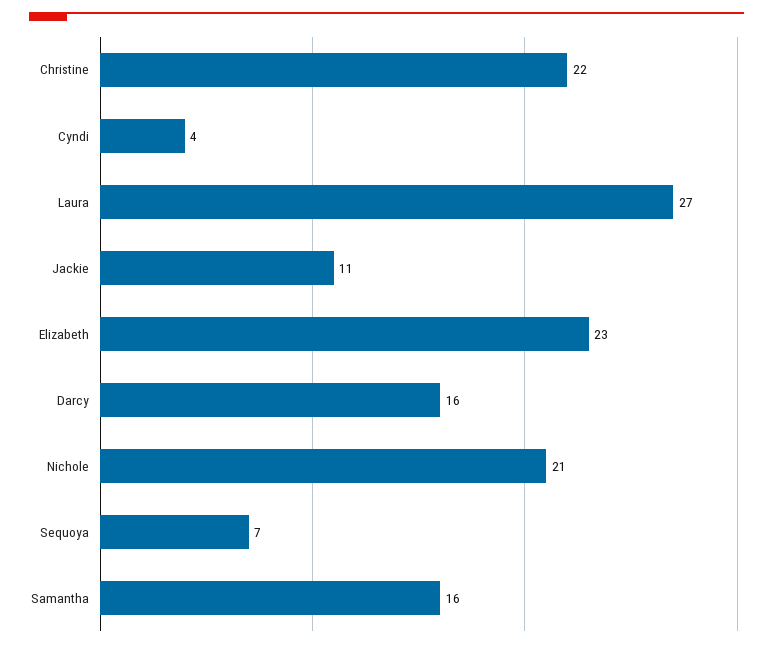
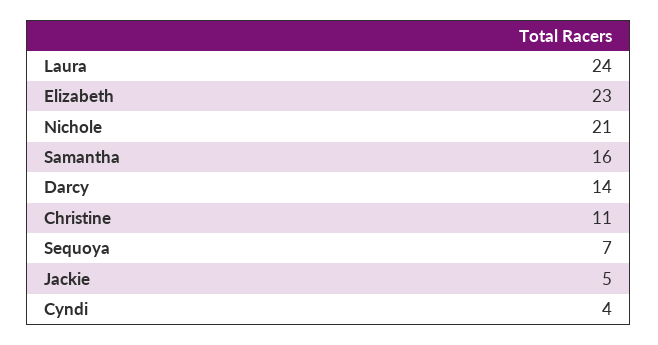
  {
-   "Christine": 22,
+   "Christine": 11,
    "Cyndi": 4,
-   "Laura": 27,
+   "Laura": 24,
-   "Jackie": 11,
+   "Jackie": 5,
    "Elizabeth": 23,
-   "Darcy": 16,
+   "Darcy": 14,
    "Nichole": 21,
    "Sequoya": 7,
    "Samantha": 16
  }

